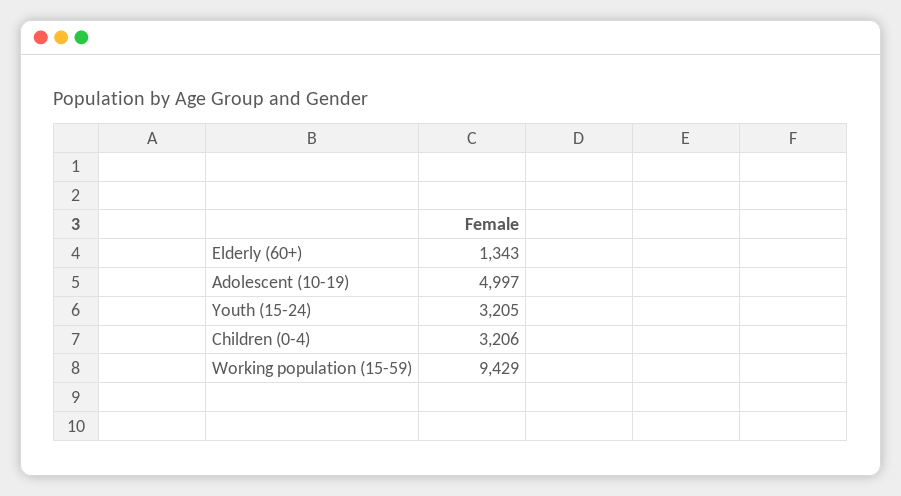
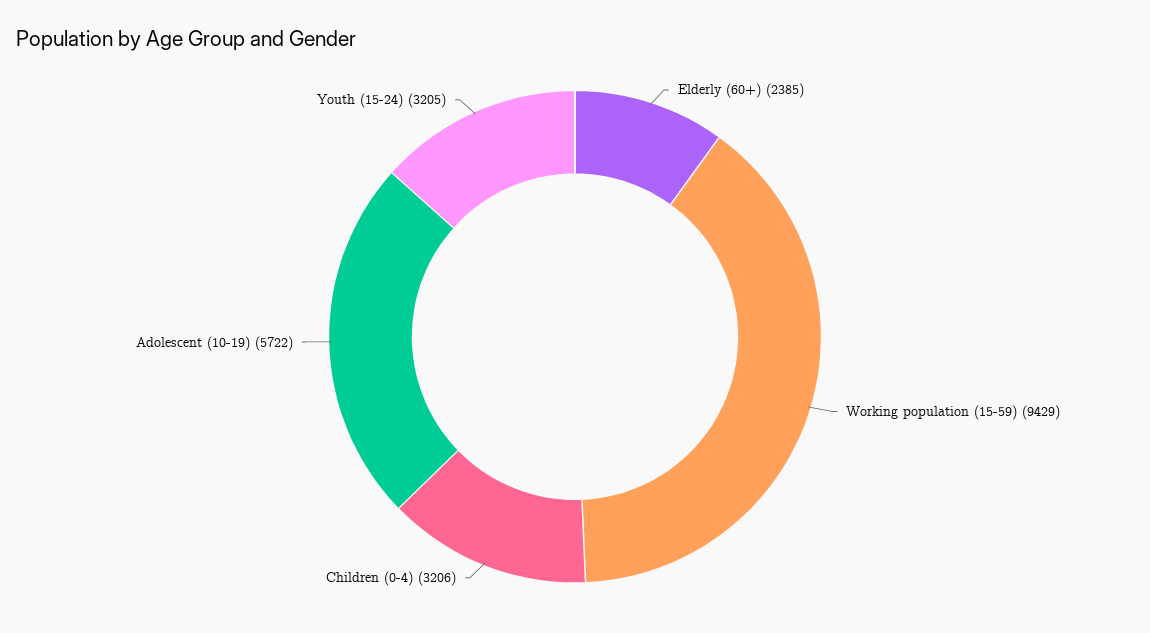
  {
-   "Elderly (60+)": 1343,
+   "Elderly (60+)": 2385,
-   "Adolescent (10-19)": 4997,
+   "Adolescent (10-19)": 5722,
    "Youth (15-24)": 3205,
    "Children (0-4)": 3206,
    "Working population (15-59)": 9429
  }

